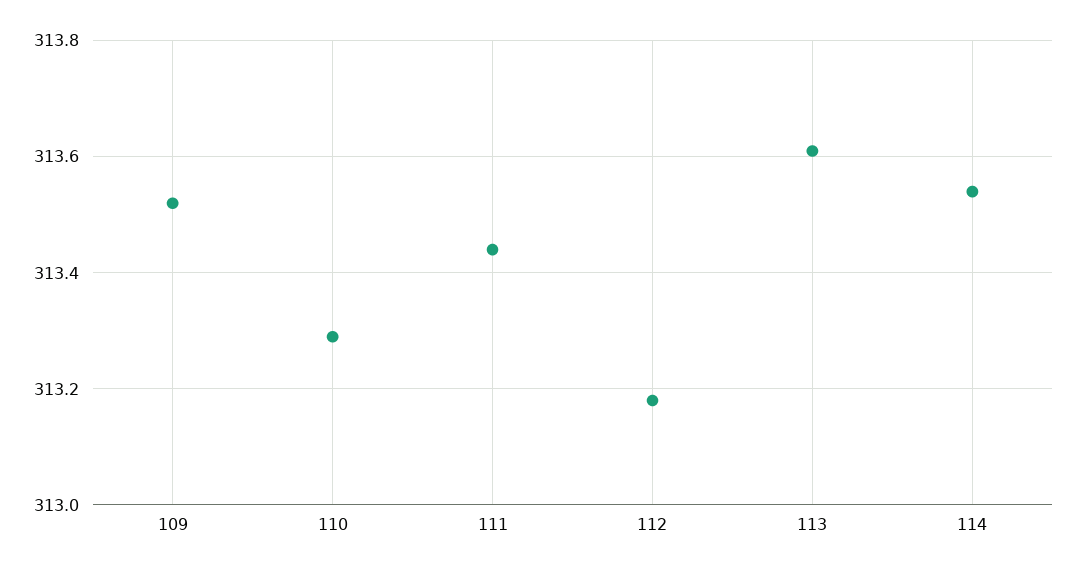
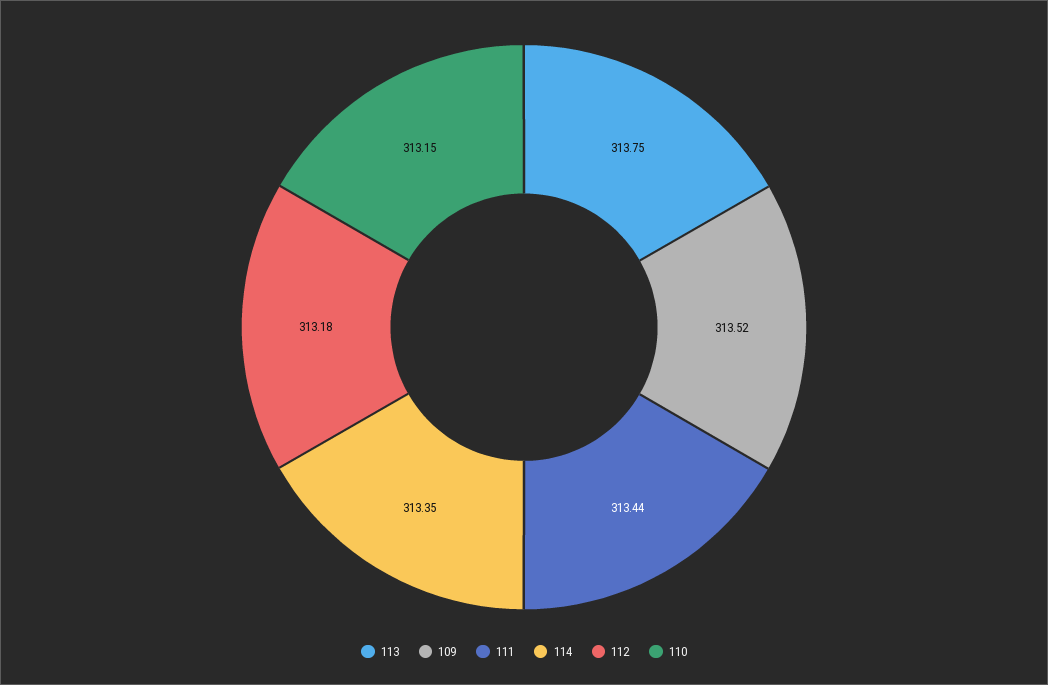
  {
    "109": 313.52,
-   "110": 313.3,
+   "110": 313.15,
    "111": 313.44,
    "112": 313.18,
-   "113": 313.6,
+   "113": 313.75,
-   "114": 313.55
+   "114": 313.35
  }

